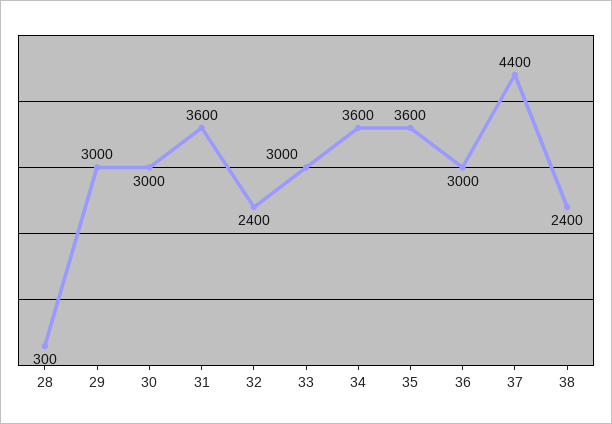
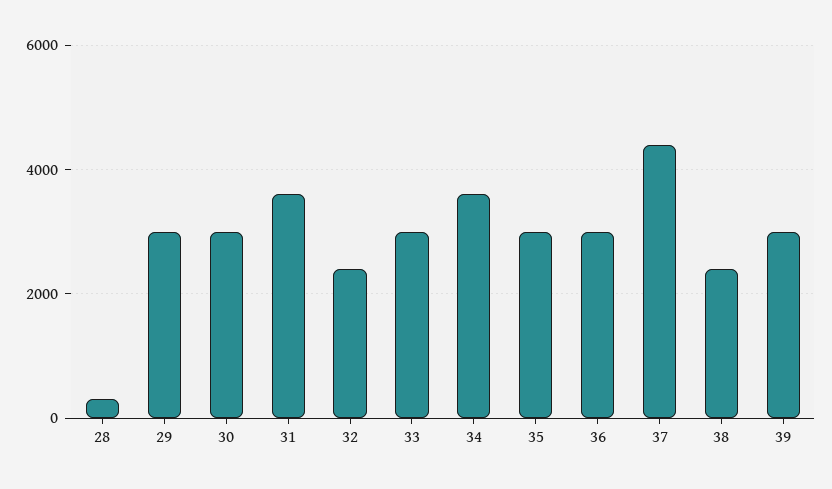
  {
    "28": 300,
    "29": 3000,
    "30": 3000,
    "31": 3600,
    "32": 2400,
    "33": 3000,
    "34": 3600,
-   "35": 3600,
+   "35": 3000,
    "36": 3000,
    "37": 4400,
-   "38": 2400
+   "38": 2400,
+   "39": 3000
  }

